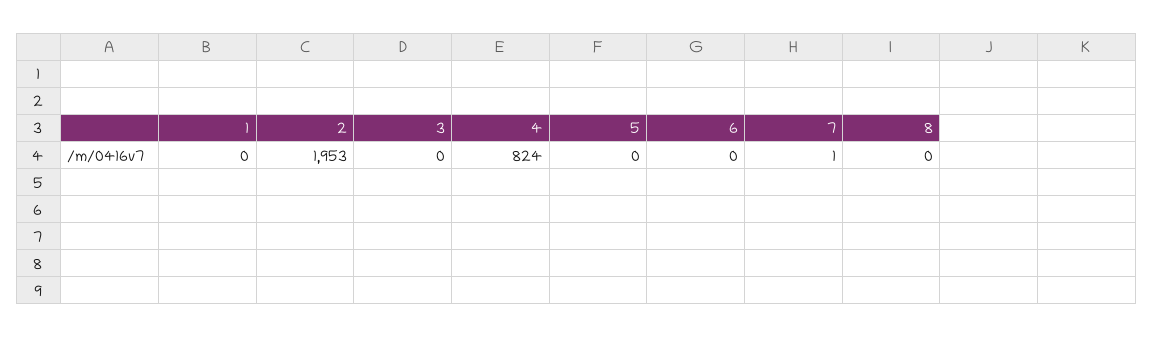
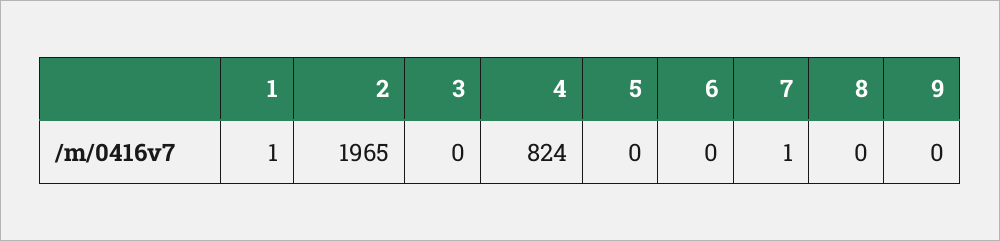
  {
-   "1": 0,
+   "1": 1,
-   "2": 1953,
+   "2": 1965,
    "3": 0,
    "4": 824,
    "5": 0,
    "6": 0,
    "7": 1,
-   "8": 0
+   "8": 0,
+   "9": 0
  }

